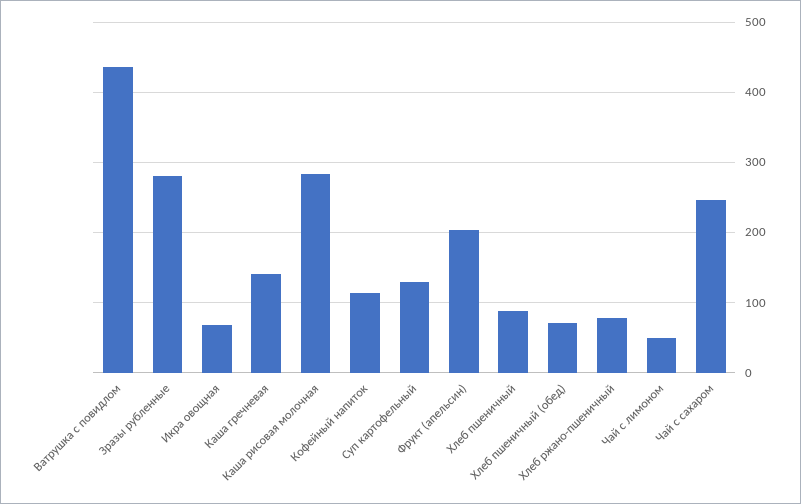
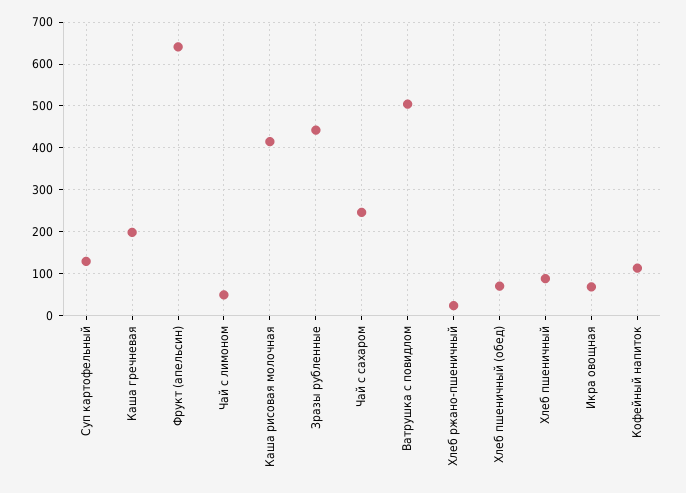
  {
-   "Ватрушка с повидлом": 440,
+   "Ватрушка с повидлом": 500,
-   "Зразы рубленные": 280,
+   "Зразы рубленные": 440,
    "Икра овощная": 70,
-   "Каша гречневая": 140,
+   "Каша гречневая": 200,
-   "Каша рисовая молочная": 280,
+   "Каша рисовая молочная": 420,
    "Кофейный напиток": 110,
    "Суп картофельный": 130,
-   "Фрукт (апельсин)": 200,
+   "Фрукт (апельсин)": 640,
    "Хлеб пшеничный": 90,
    "Хлеб пшеничный (обед)": 70,
-   "Хлеб ржано-пшеничный": 80,
+   "Хлеб ржано-пшеничный": 20,
    "Чай с лимоном": 50,
    "Чай с сахаром": 250
  }

